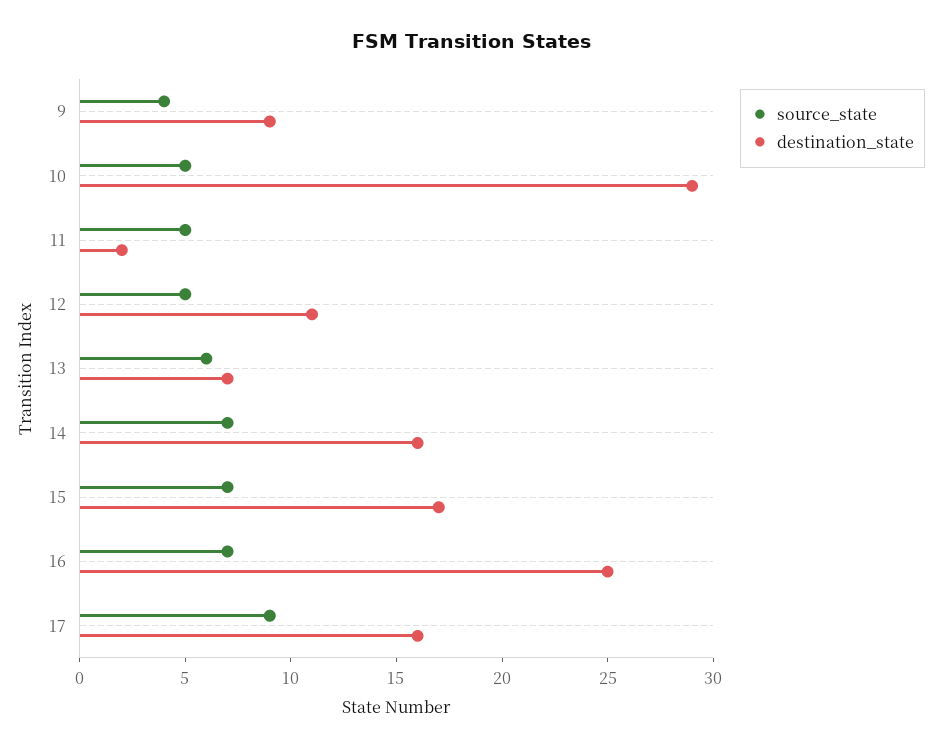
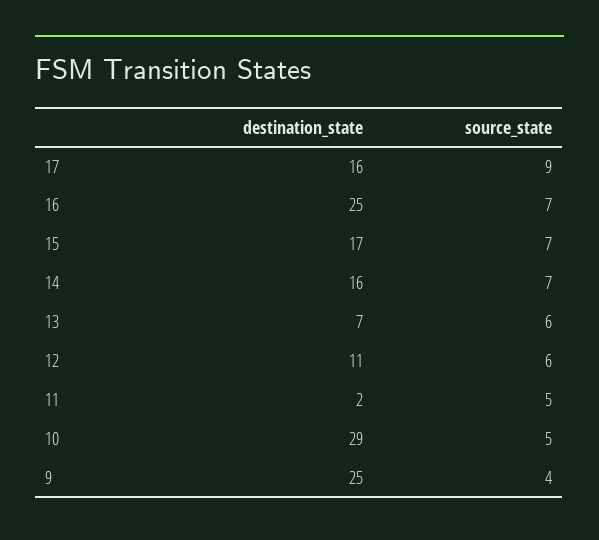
  {
    "source_state": {
      "9": 4,
      "10": 5,
      "11": 5,
-     "12": 5,
+     "12": 6,
      "13": 6,
      "14": 7,
      "15": 7,
      "16": 7,
      "17": 9
    },
    "destination_state": {
-     "9": 9,
+     "9": 25,
      "10": 29,
      "11": 2,
      "12": 11,
      "13": 7,
      "14": 16,
      "15": 17,
      "16": 25,
      "17": 16
    }
  }

